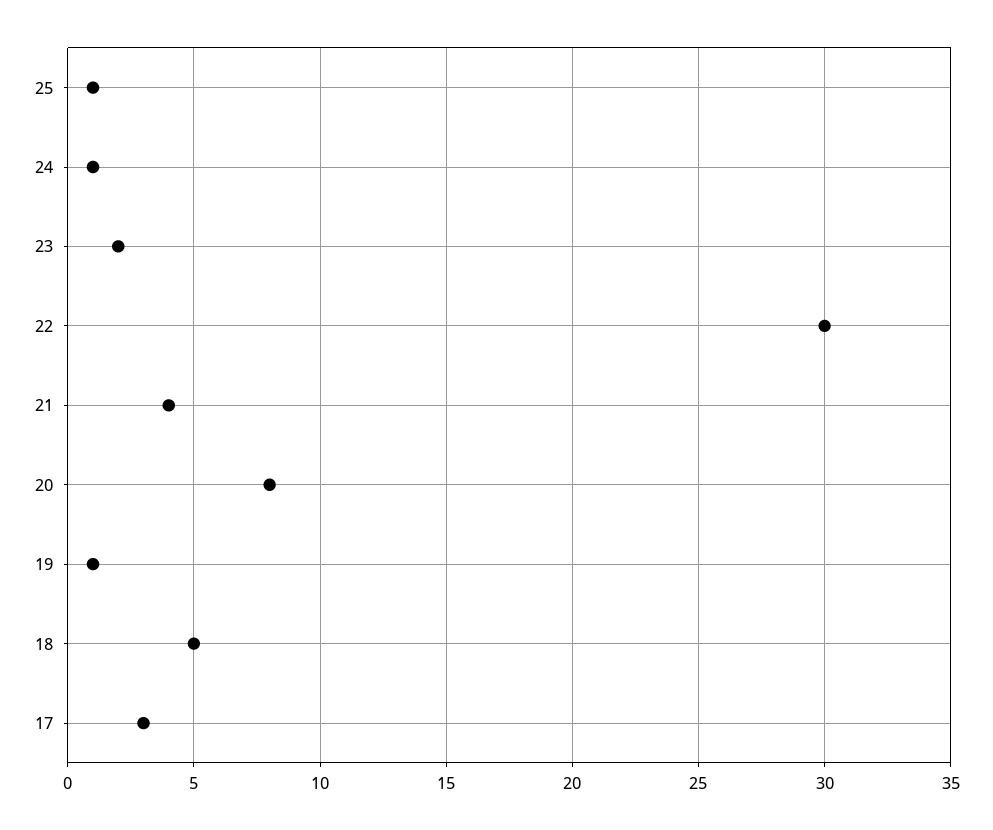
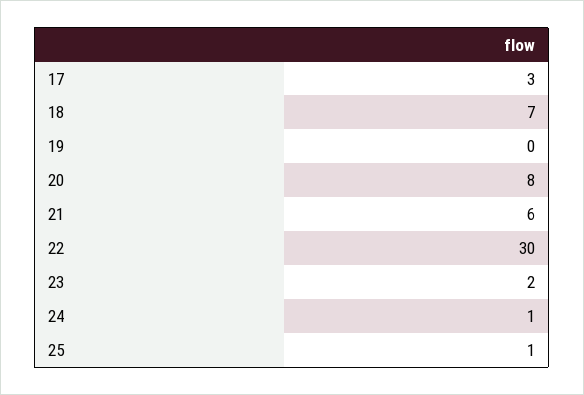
  {
    "25": 1,
    "24": 1,
    "23": 2,
    "22": 30,
-   "21": 4,
+   "21": 6,
    "20": 8,
-   "19": 1,
+   "19": 0,
-   "18": 5,
+   "18": 7,
    "17": 3
  }

